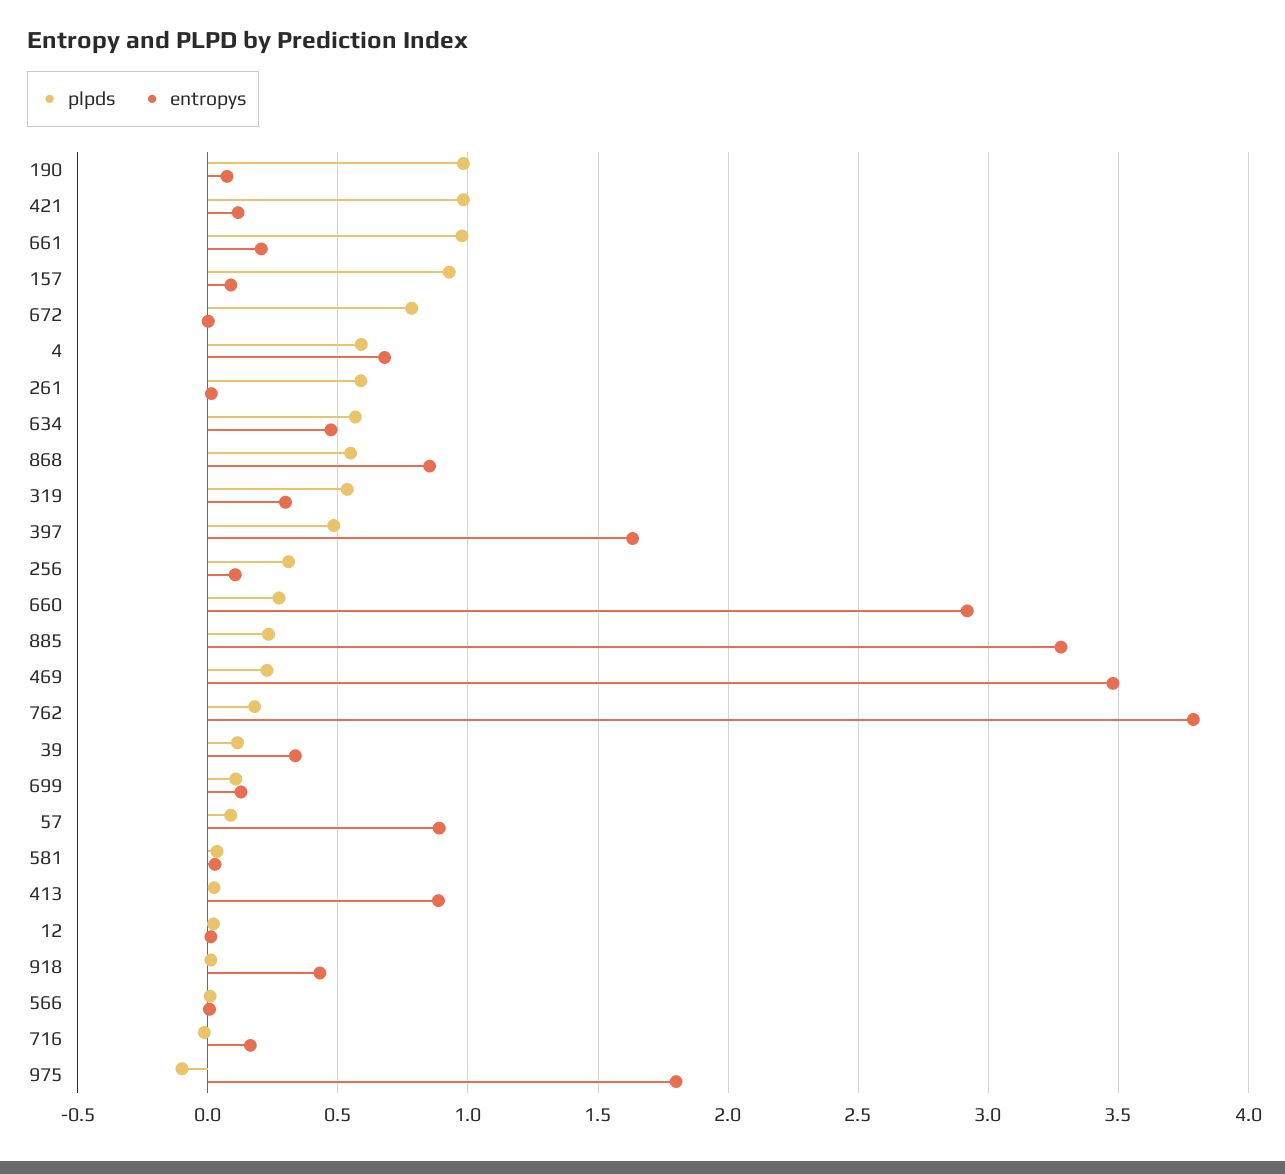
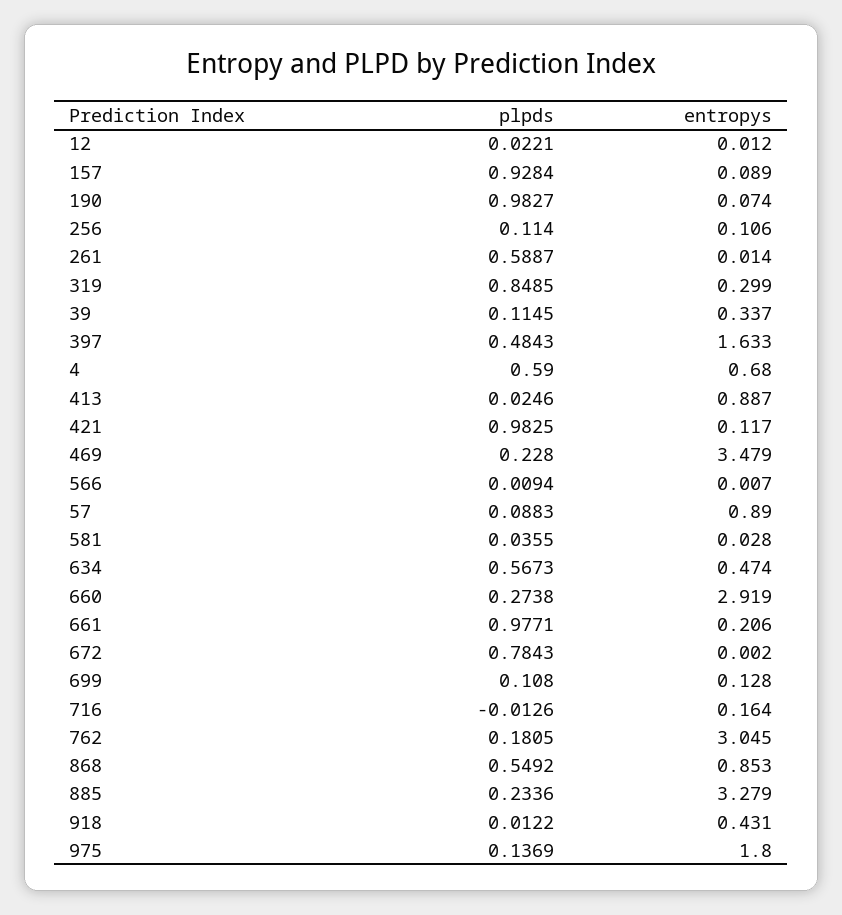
  {
    "plpds": {
      "190": 0.9827,
      "421": 0.9825,
      "661": 0.9771,
      "157": 0.9284,
      "672": 0.7843,
      "4": 0.59,
      "261": 0.5887,
      "634": 0.5673,
      "868": 0.5492,
-     "319": 0.55,
+     "319": 0.8485,
      "397": 0.4843,
-     "256": 0.3,
+     "256": 0.114,
      "660": 0.2738,
      "885": 0.2336,
      "469": 0.228,
      "762": 0.1805,
      "39": 0.1145,
      "699": 0.108,
      "57": 0.0883,
      "581": 0.0355,
      "413": 0.0246,
      "12": 0.0221,
      "918": 0.0122,
      "566": 0.0094,
      "716": -0.0126,
-     "975": -0.1
+     "975": 0.1369
    },
    "entropys": {
      "190": 0.074,
      "421": 0.117,
      "661": 0.206,
      "157": 0.089,
      "672": 0.002,
      "4": 0.68,
      "261": 0.014,
      "634": 0.474,
      "868": 0.853,
      "319": 0.299,
      "397": 1.633,
      "256": 0.106,
      "660": 2.919,
      "885": 3.279,
      "469": 3.479,
-     "762": 3.8,
+     "762": 3.045,
      "39": 0.337,
      "699": 0.128,
      "57": 0.89,
      "581": 0.028,
      "413": 0.887,
      "12": 0.012,
      "918": 0.431,
      "566": 0.007,
      "716": 0.164,
      "975": 1.8
    }
  }

